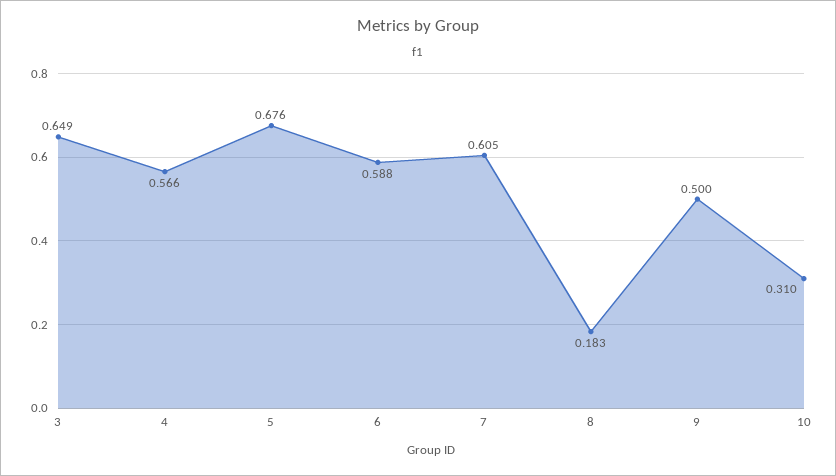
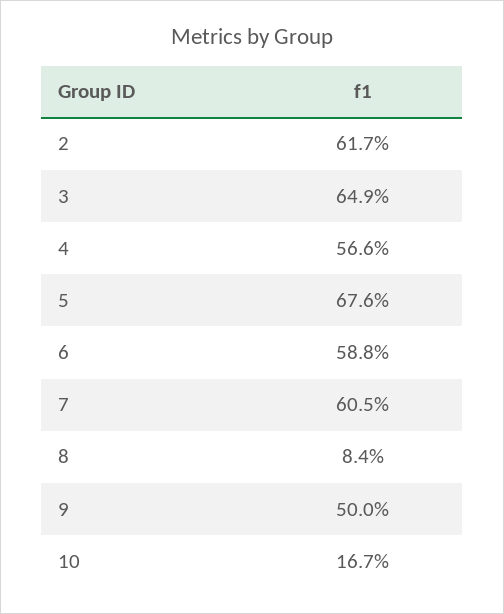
  {
    "3": 0.649,
    "4": 0.566,
    "5": 0.676,
    "6": 0.588,
    "7": 0.605,
-   "8": 0.183,
+   "8": 0.084,
    "9": 0.5,
-   "10": 0.31
+   "10": 0.167,
+   "2": 0.617
  }

